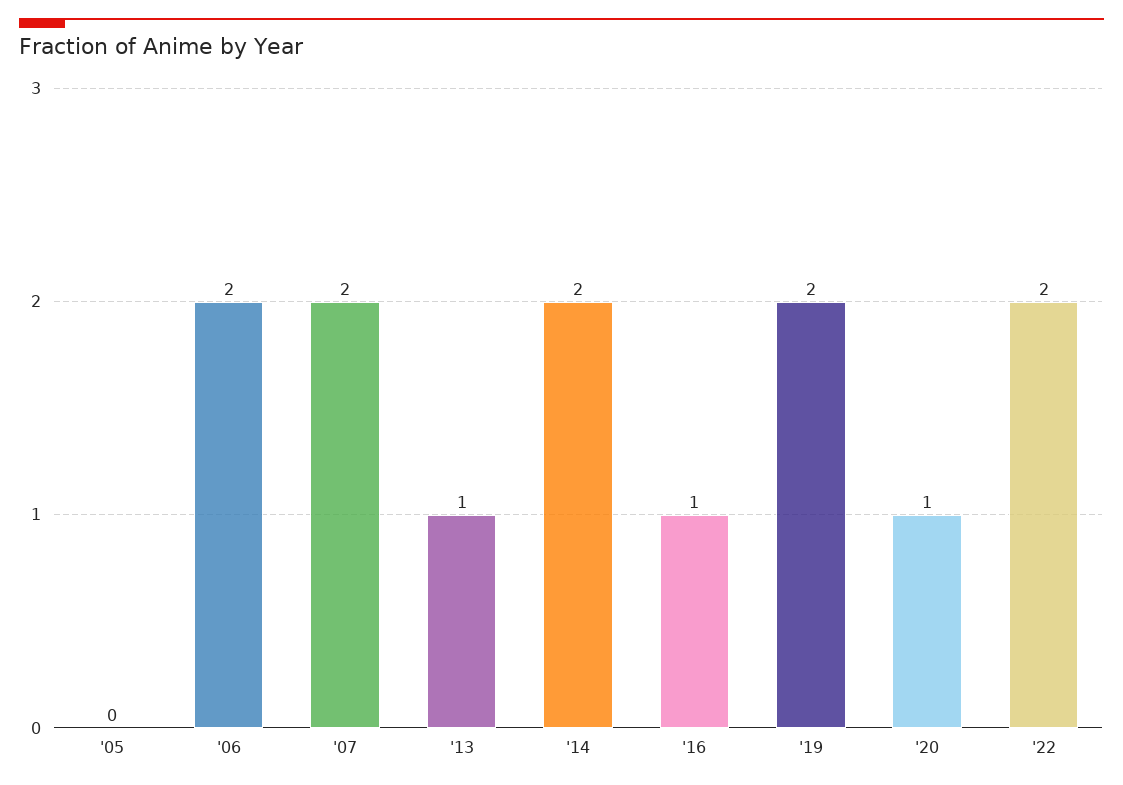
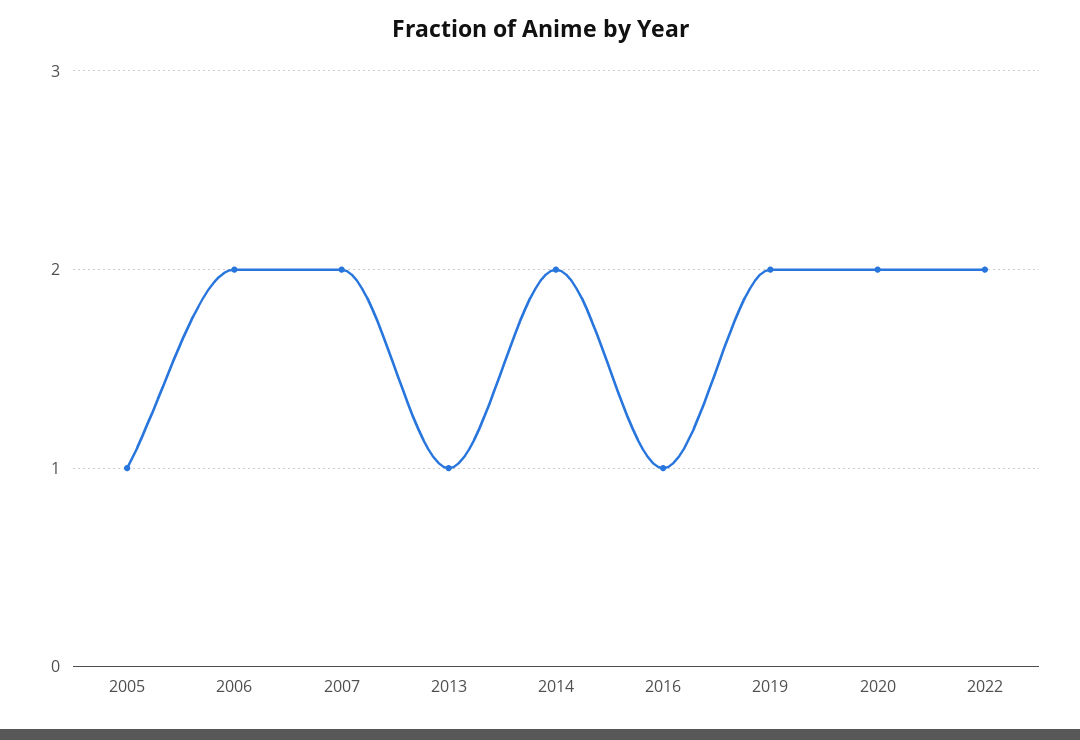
  {
-   "'05": 0,
+   "'05": 1,
    "'06": 2,
    "'07": 2,
    "'13": 1,
    "'14": 2,
    "'16": 1,
    "'19": 2,
-   "'20": 1,
+   "'20": 2,
    "'22": 2
  }

